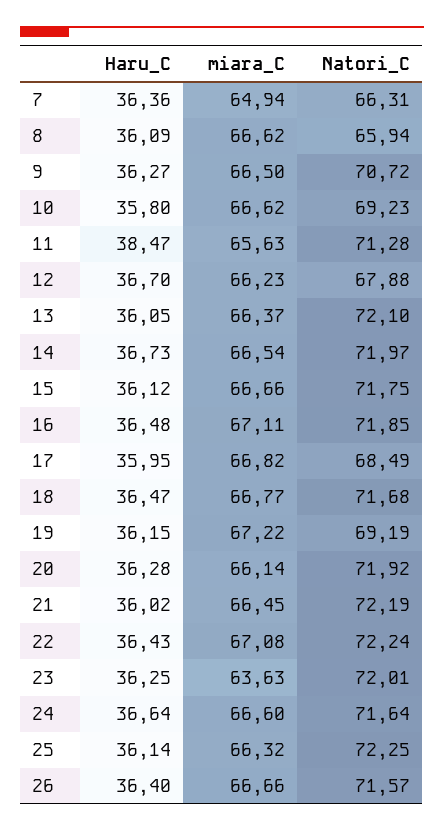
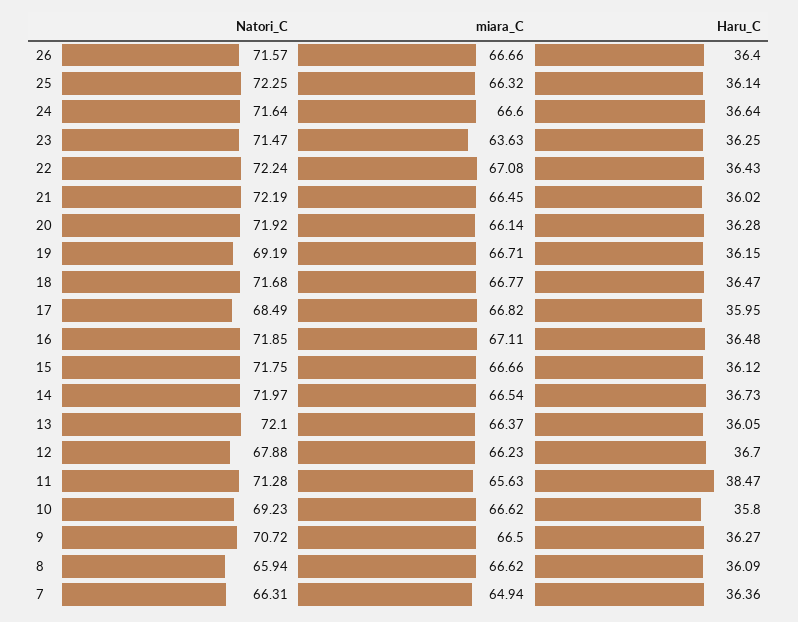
  {
    "Haru_C": {
      "7": 36.36,
      "8": 36.09,
      "9": 36.27,
      "10": 35.8,
      "11": 38.47,
      "12": 36.7,
      "13": 36.05,
      "14": 36.73,
      "15": 36.12,
      "16": 36.48,
      "17": 35.95,
      "18": 36.47,
      "19": 36.15,
      "20": 36.28,
      "21": 36.02,
      "22": 36.43,
      "23": 36.25,
      "24": 36.64,
      "25": 36.14,
      "26": 36.4
    },
    "miara_C": {
      "7": 64.94,
      "8": 66.62,
      "9": 66.5,
      "10": 66.62,
      "11": 65.63,
      "12": 66.23,
      "13": 66.37,
      "14": 66.54,
      "15": 66.66,
      "16": 67.11,
      "17": 66.82,
      "18": 66.77,
-     "19": 67.22,
+     "19": 66.71,
      "20": 66.14,
      "21": 66.45,
      "22": 67.08,
      "23": 63.63,
      "24": 66.6,
      "25": 66.32,
      "26": 66.66
    },
    "Natori_C": {
      "7": 66.31,
      "8": 65.94,
      "9": 70.72,
      "10": 69.23,
      "11": 71.28,
      "12": 67.88,
      "13": 72.1,
      "14": 71.97,
      "15": 71.75,
      "16": 71.85,
      "17": 68.49,
      "18": 71.68,
      "19": 69.19,
      "20": 71.92,
      "21": 72.19,
      "22": 72.24,
-     "23": 72.01,
+     "23": 71.47,
      "24": 71.64,
      "25": 72.25,
      "26": 71.57
    }
  }

